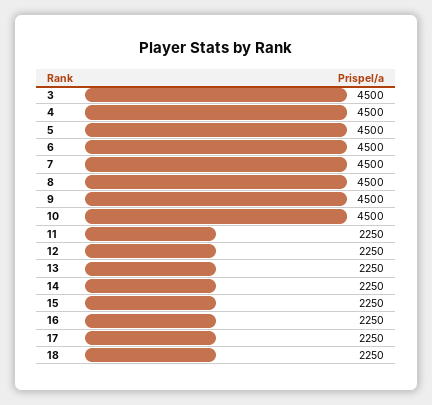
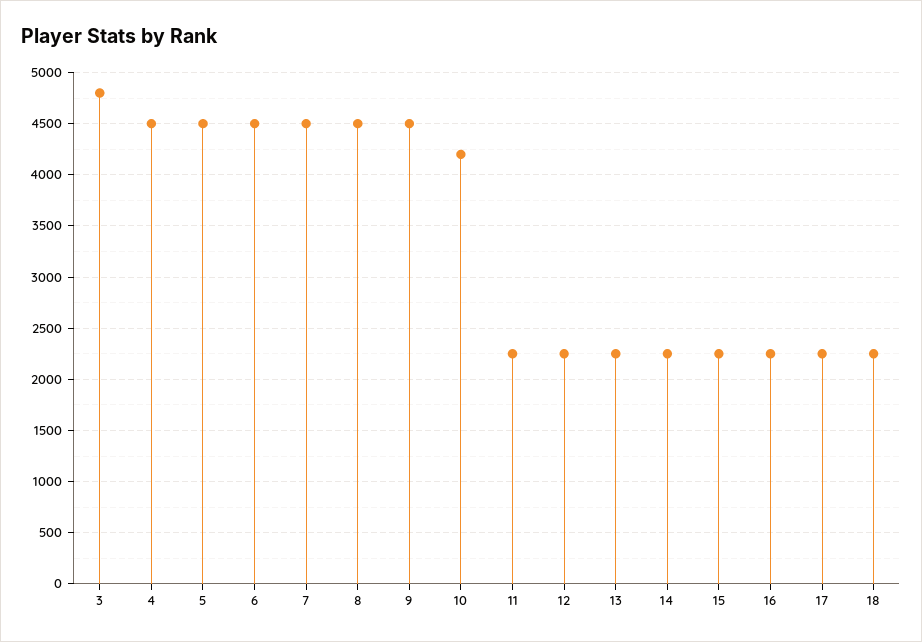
  {
-   "3": 4500,
+   "3": 4800,
    "4": 4500,
    "5": 4500,
    "6": 4500,
    "7": 4500,
    "8": 4500,
    "9": 4500,
-   "10": 4500,
+   "10": 4200,
    "11": 2250,
    "12": 2250,
    "13": 2250,
    "14": 2250,
    "15": 2250,
    "16": 2250,
    "17": 2250,
    "18": 2250
  }

